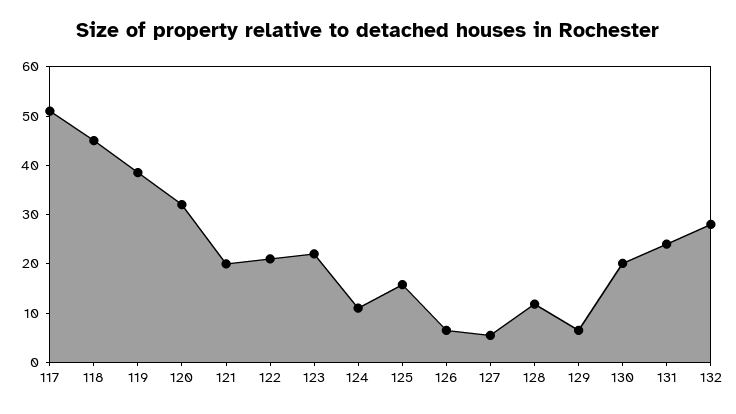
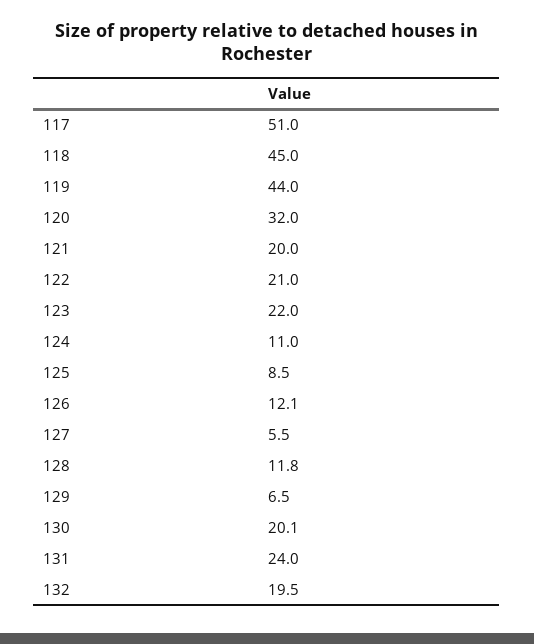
  {
    "117": 51,
    "118": 45,
-   "119": 38,
+   "119": 44,
    "120": 32,
    "121": 20,
    "122": 21,
    "123": 22,
    "124": 11,
-   "125": 16,
+   "125": 8.5,
-   "126": 6,
+   "126": 12.1,
    "127": 5.5,
    "128": 11.8,
    "129": 6.5,
    "130": 20.1,
    "131": 24,
-   "132": 28
+   "132": 19.5
  }

